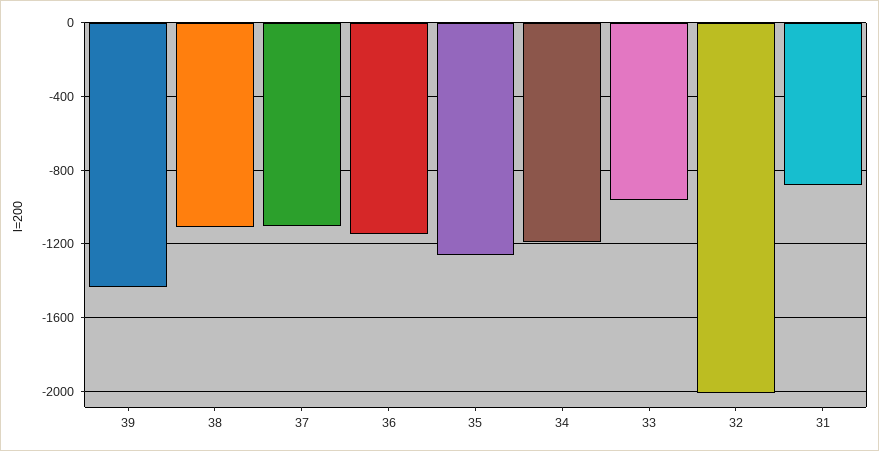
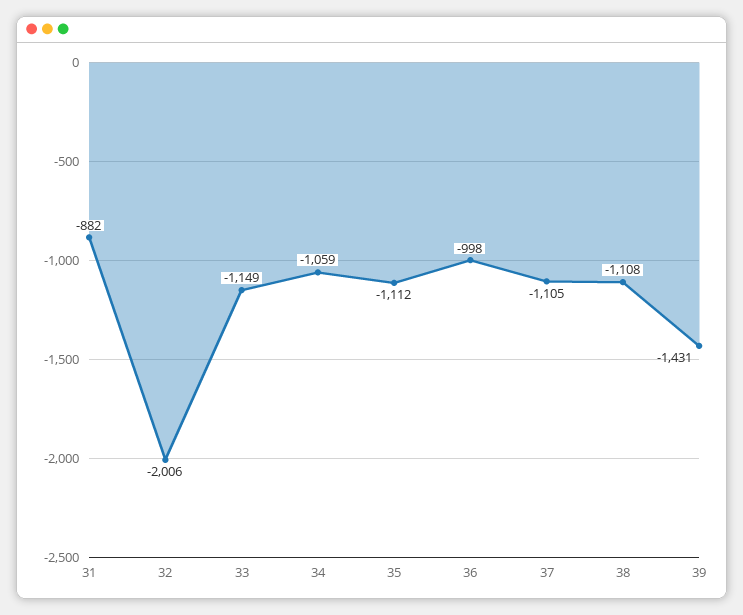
  {
    "39": -1431,
    "38": -1108,
    "37": -1105,
-   "36": -1150,
+   "36": -998,
-   "35": -1250,
+   "35": -1112,
-   "34": -1200,
+   "34": -1059,
-   "33": -950,
+   "33": -1149,
    "32": -2006,
    "31": -882
  }

